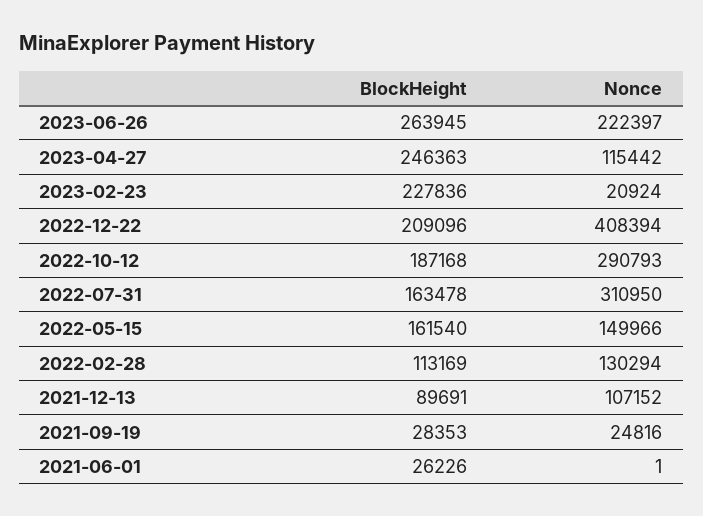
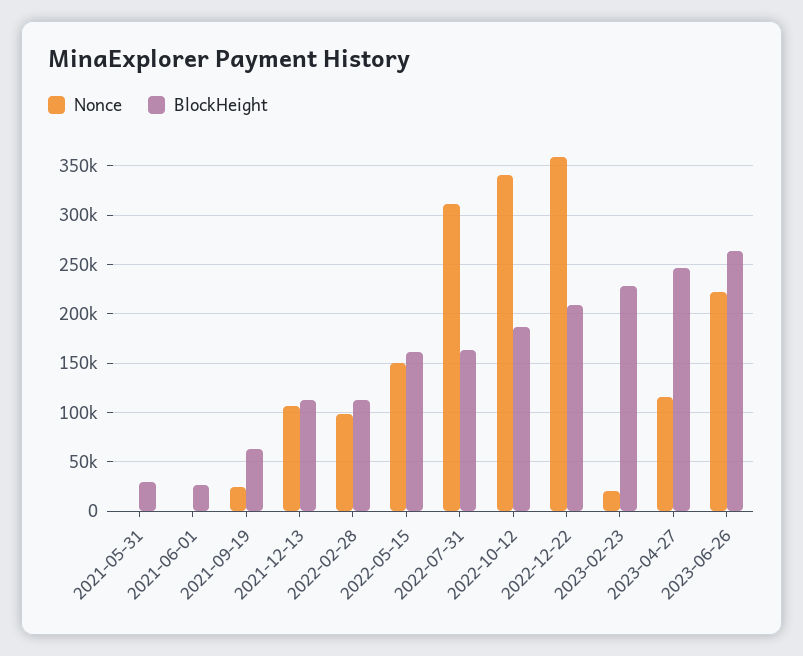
  {
    "BlockHeight": {
      "2023-06-26": 263945,
      "2023-04-27": 246363,
      "2023-02-23": 227836,
      "2022-12-22": 209096,
      "2022-10-12": 187168,
      "2022-07-31": 163478,
      "2022-05-15": 161540,
      "2022-02-28": 113169,
-     "2021-12-13": 89691,
+     "2021-12-13": 110000,
-     "2021-09-19": 28353,
+     "2021-09-19": 60000,
-     "2021-06-01": 26226
+     "2021-06-01": 26226,
+     "2021-05-31": 30000
    },
    "Nonce": {
      "2023-06-26": 222397,
      "2023-04-27": 115442,
      "2023-02-23": 20924,
-     "2022-12-22": 408394,
+     "2022-12-22": 360000,
-     "2022-10-12": 290793,
+     "2022-10-12": 340000,
      "2022-07-31": 310950,
      "2022-05-15": 149966,
-     "2022-02-28": 130294,
+     "2022-02-28": 100000,
      "2021-12-13": 107152,
      "2021-09-19": 24816,
-     "2021-06-01": 1
+     "2021-06-01": 1,
+     "2021-05-31": 0
    }
  }

